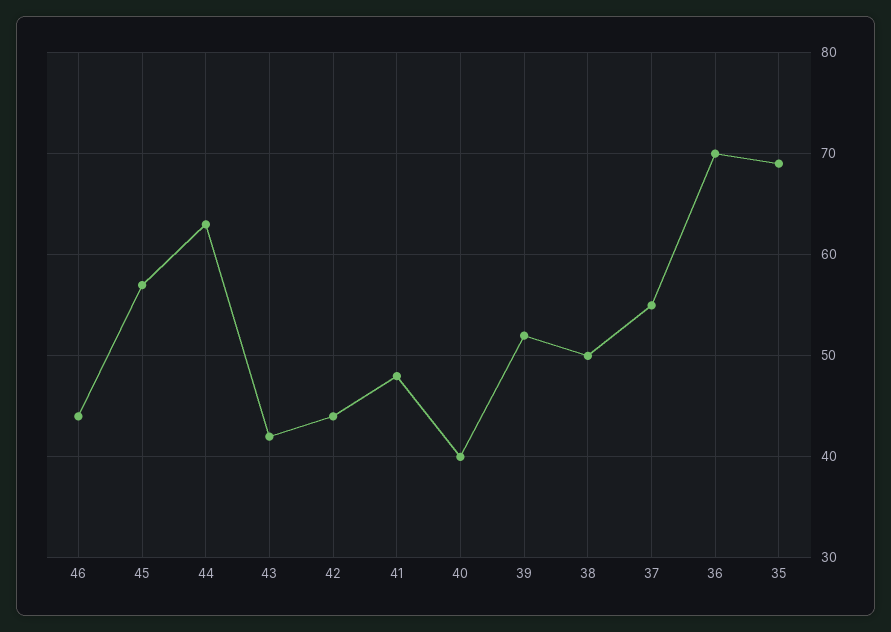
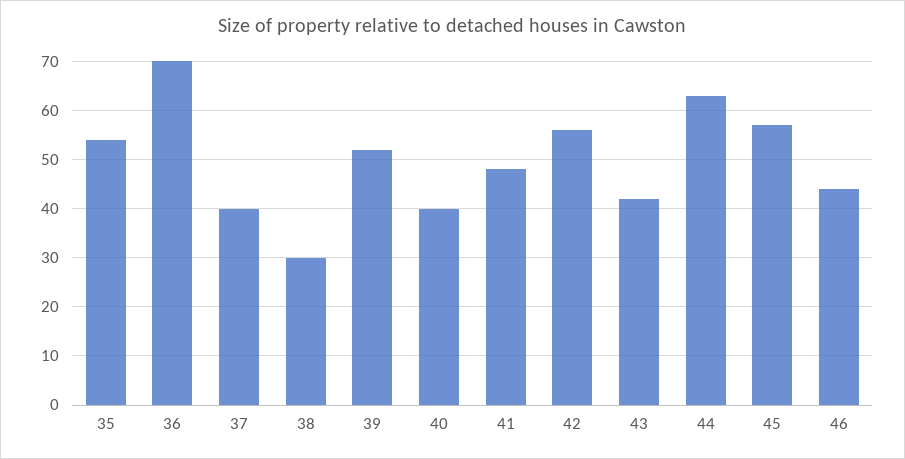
  {
    "46": 44,
    "45": 57,
    "44": 63,
    "43": 42,
-   "42": 44,
+   "42": 55,
    "41": 48,
    "40": 40,
    "39": 52,
-   "38": 50,
+   "38": 30,
-   "37": 55,
+   "37": 40,
    "36": 70,
-   "35": 69
+   "35": 55
  }

